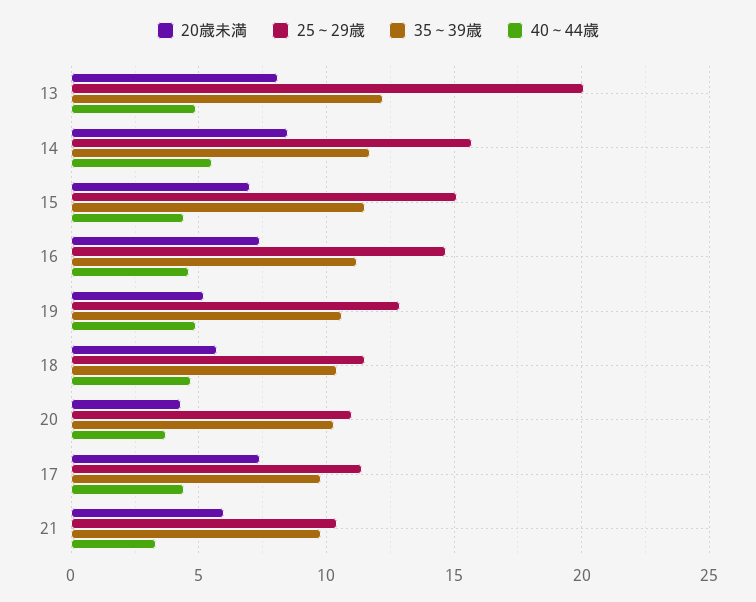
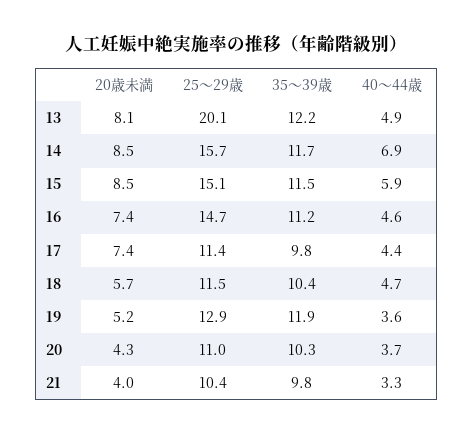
  {
    "20歳未満": {
      "13": 8.1,
      "14": 8.5,
-     "15": 7,
+     "15": 8.5,
      "16": 7.4,
      "19": 5.2,
      "18": 5.7,
      "20": 4.3,
      "17": 7.4,
-     "21": 6
+     "21": 4
    },
    "25～29歳": {
      "13": 20.1,
      "14": 15.7,
      "15": 15.1,
      "16": 14.7,
      "19": 12.9,
      "18": 11.5,
      "20": 11,
      "17": 11.4,
      "21": 10.4
    },
    "35～39歳": {
      "13": 12.2,
      "14": 11.7,
      "15": 11.5,
      "16": 11.2,
-     "19": 10.5,
+     "19": 11.9,
      "18": 10.4,
      "20": 10.3,
      "17": 9.8,
      "21": 9.8
    },
    "40～44歳": {
      "13": 4.9,
-     "14": 5.5,
+     "14": 6.9,
-     "15": 4.5,
+     "15": 5.9,
      "16": 4.6,
-     "19": 5,
+     "19": 3.6,
      "18": 4.7,
      "20": 3.7,
      "17": 4.4,
      "21": 3.3
    }
  }

